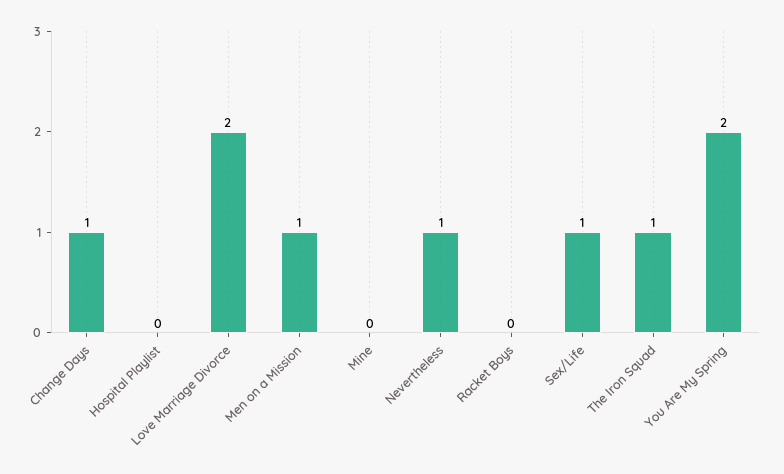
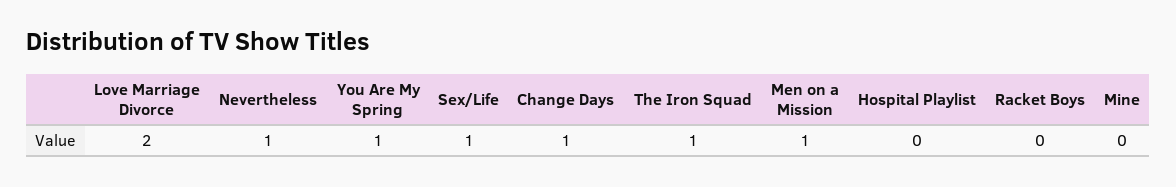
  {
    "Change Days": 1,
    "Hospital Playlist": 0,
    "Love Marriage Divorce": 2,
    "Men on a Mission": 1,
    "Mine": 0,
    "Nevertheless": 1,
    "Racket Boys": 0,
    "Sex/Life": 1,
    "The Iron Squad": 1,
-   "You Are My Spring": 2
+   "You Are My Spring": 1
  }

